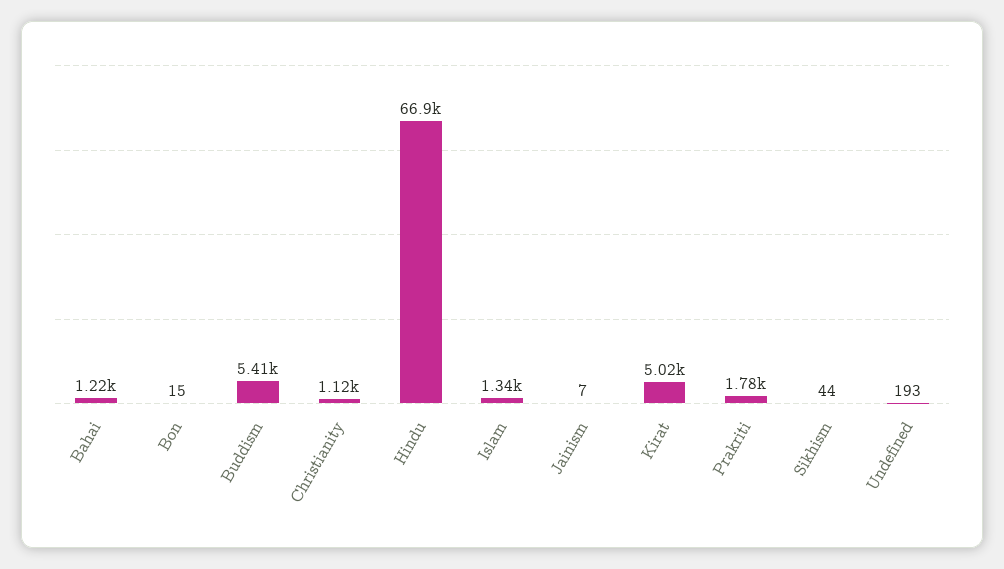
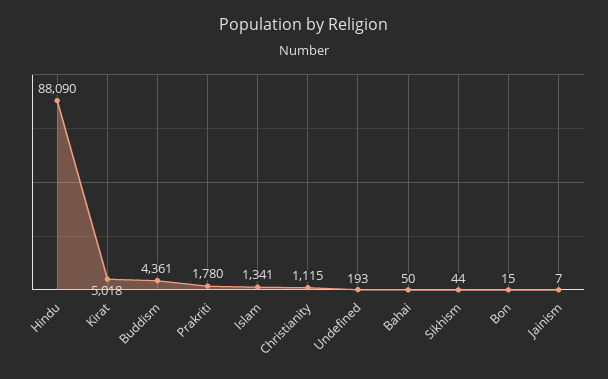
  {
-   "Bahai": 1220,
+   "Bahai": 50,
    "Bon": 15,
-   "Buddism": 5410,
+   "Buddism": 4361,
    "Christianity": 1115,
-   "Hindu": 66900,
+   "Hindu": 88090,
    "Islam": 1341,
    "Jainism": 7,
    "Kirat": 5018,
    "Prakriti": 1780,
    "Sikhism": 44,
    "Undefined": 193
  }

